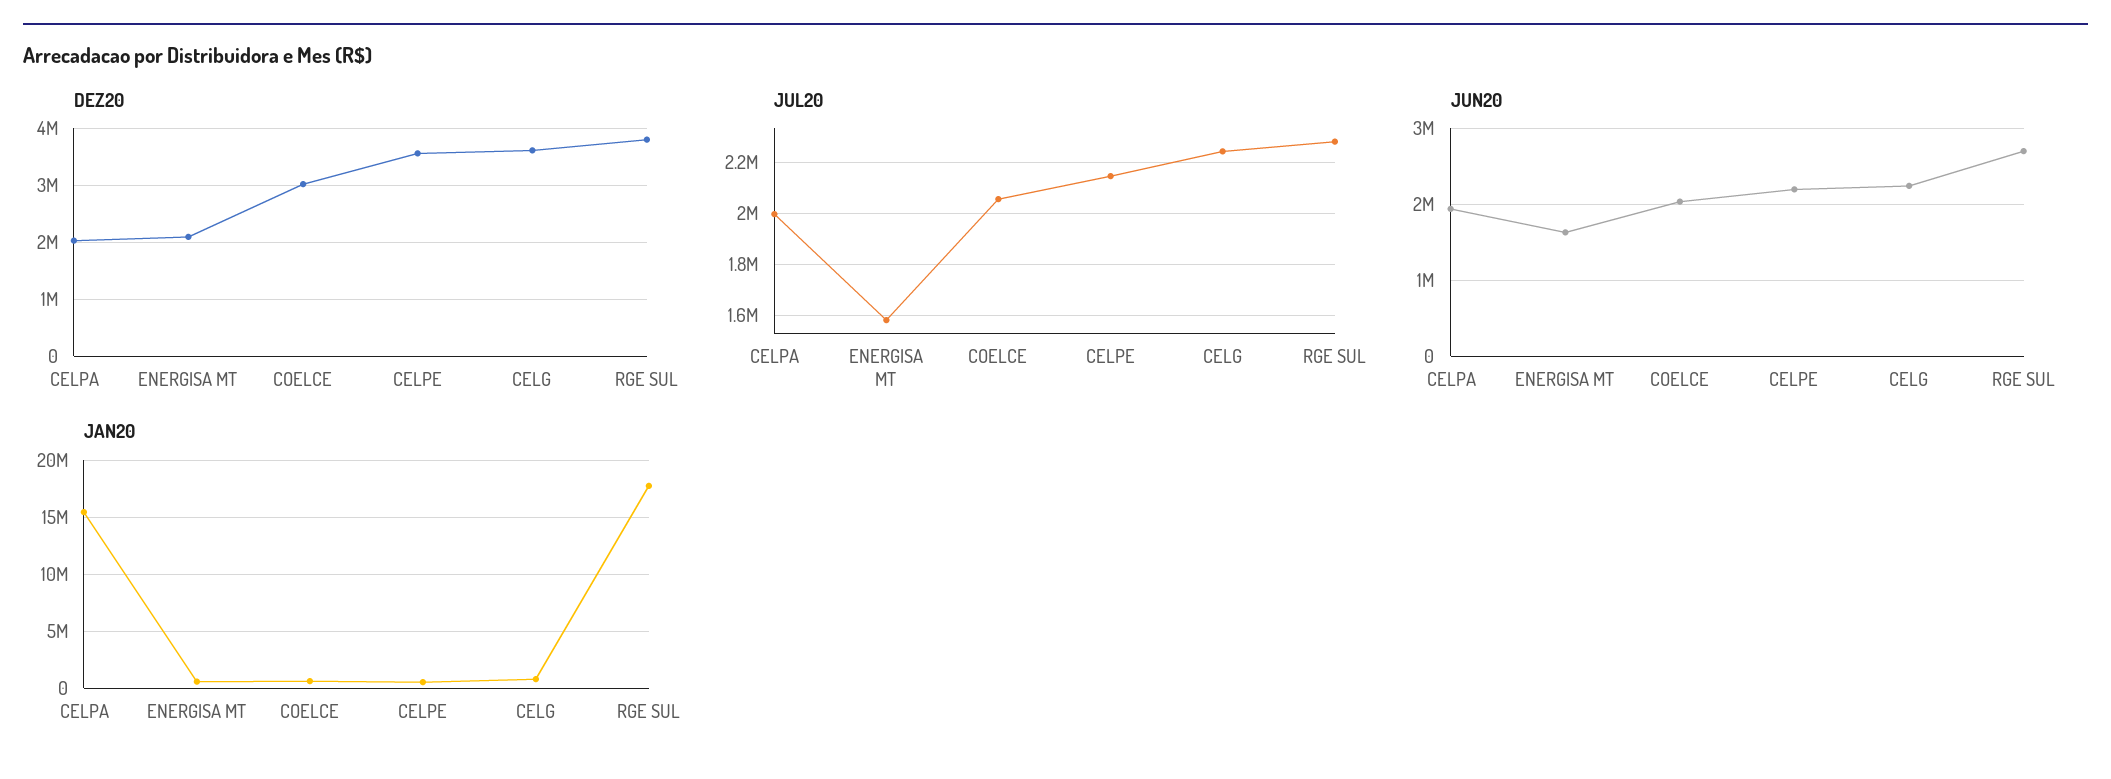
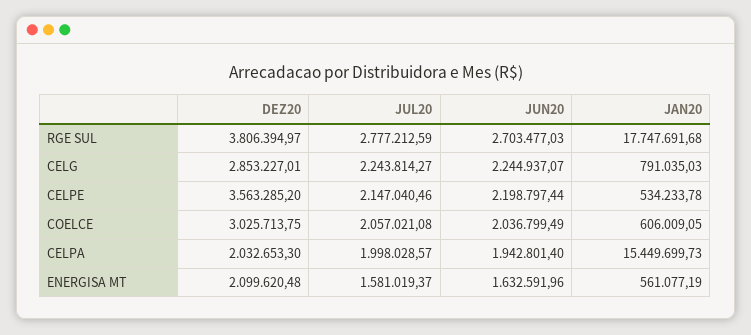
  {
    "DEZ20": {
      "CELPA": 2032653.3,
      "ENERGISA MT": 2099620.48,
      "COELCE": 3025713.75,
      "CELPE": 3563285.2,
-     "CELG": 3600000,
+     "CELG": 2853227.01,
      "RGE SUL": 3806394.97
    },
    "JUL20": {
      "CELPA": 1998028.57,
      "ENERGISA MT": 1581019.37,
      "COELCE": 2057021.08,
      "CELPE": 2147040.46,
      "CELG": 2243814.27,
-     "RGE SUL": 2275000
+     "RGE SUL": 2777212.59
    },
    "JUN20": {
      "CELPA": 1942801.4,
      "ENERGISA MT": 1632591.96,
      "COELCE": 2036799.49,
      "CELPE": 2198797.44,
      "CELG": 2244937.07,
      "RGE SUL": 2703477.03
    },
    "JAN20": {
      "CELPA": 15449699.73,
      "ENERGISA MT": 561077.19,
      "COELCE": 606009.05,
      "CELPE": 534233.78,
      "CELG": 791035.03,
      "RGE SUL": 17747691.68
    }
  }

